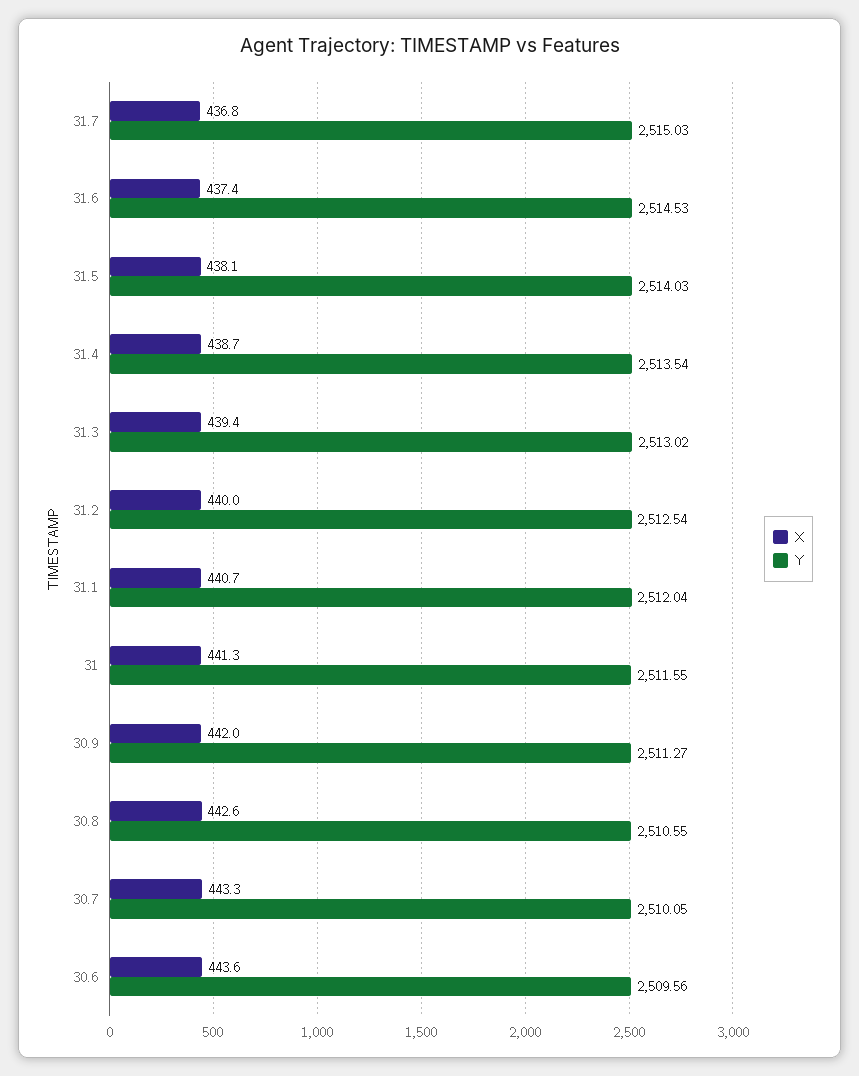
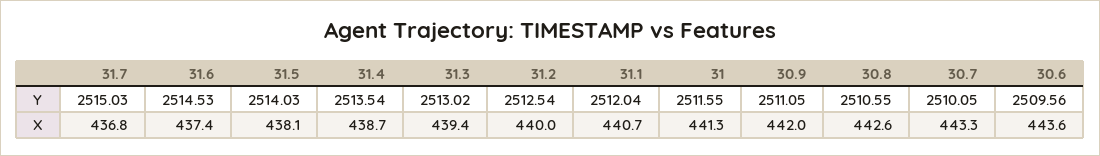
  {
    "X": {
      "31.7": 436.8,
      "31.6": 437.4,
      "31.5": 438.1,
      "31.4": 438.7,
      "31.3": 439.4,
      "31.2": 440,
      "31.1": 440.7,
      "31": 441.3,
      "30.9": 442,
      "30.8": 442.6,
      "30.7": 443.3,
      "30.6": 443.6
    },
    "Y": {
      "31.7": 2515.03,
      "31.6": 2514.53,
      "31.5": 2514.03,
      "31.4": 2513.54,
      "31.3": 2513.02,
      "31.2": 2512.54,
      "31.1": 2512.04,
      "31": 2511.55,
-     "30.9": 2511.27,
+     "30.9": 2511.05,
      "30.8": 2510.55,
      "30.7": 2510.05,
      "30.6": 2509.56
    }
  }

